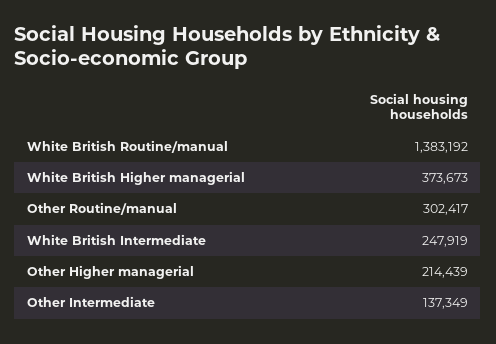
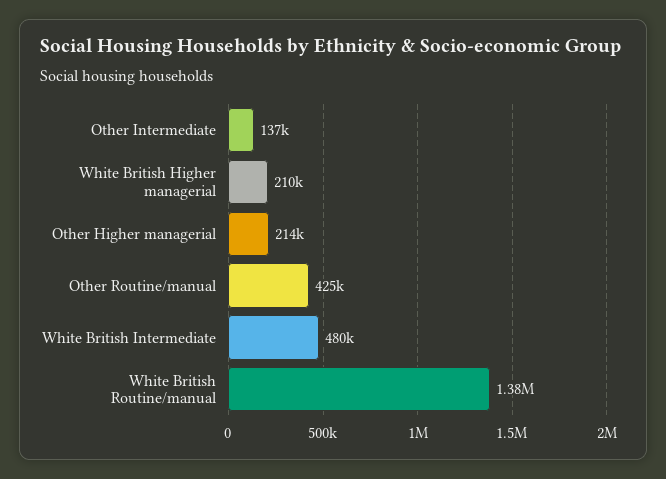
  {
    "White British Routine/manual": 1383192,
-   "White British Higher managerial": 373673,
+   "White British Higher managerial": 210000,
-   "Other Routine/manual": 302417,
+   "Other Routine/manual": 425000,
-   "White British Intermediate": 247919,
+   "White British Intermediate": 480000,
    "Other Higher managerial": 214439,
    "Other Intermediate": 137349
  }

